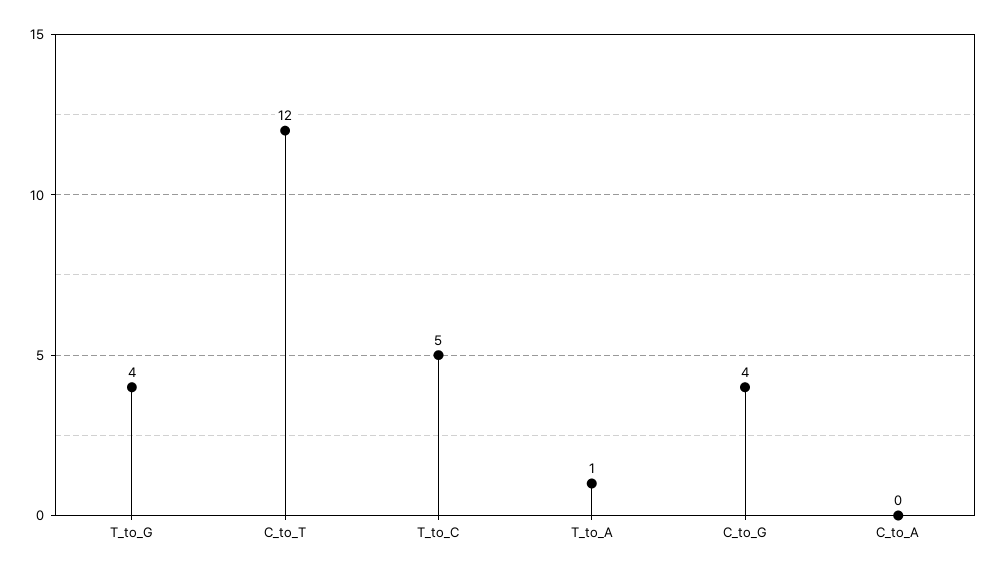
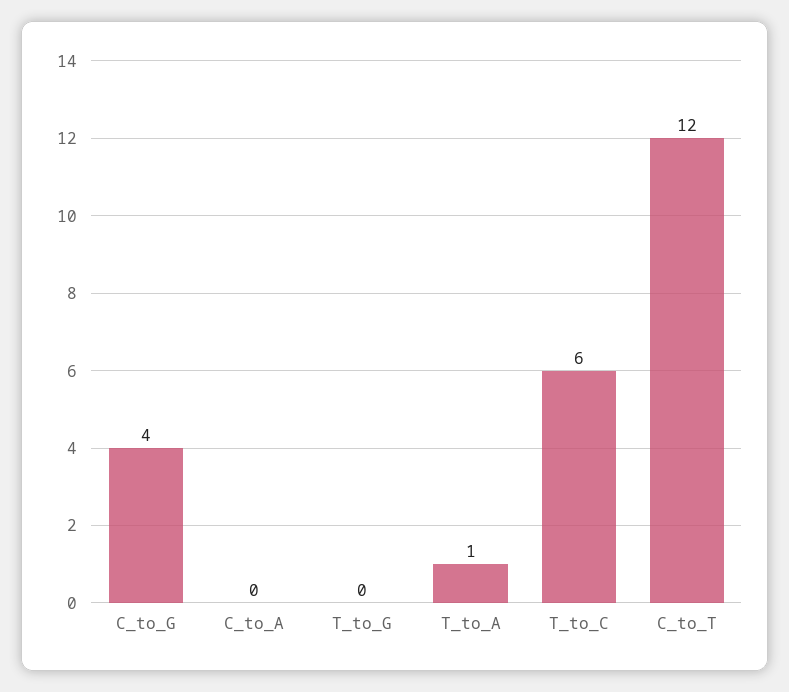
  {
-   "T_to_G": 4,
+   "T_to_G": 0,
    "C_to_T": 12,
-   "T_to_C": 5,
+   "T_to_C": 6,
    "T_to_A": 1,
    "C_to_G": 4,
    "C_to_A": 0
  }

